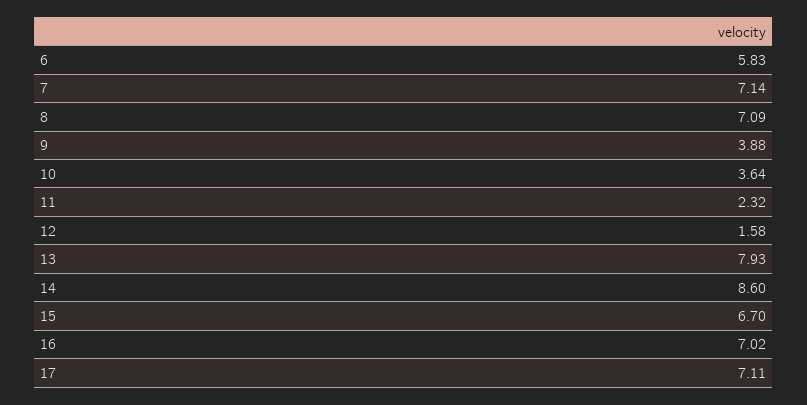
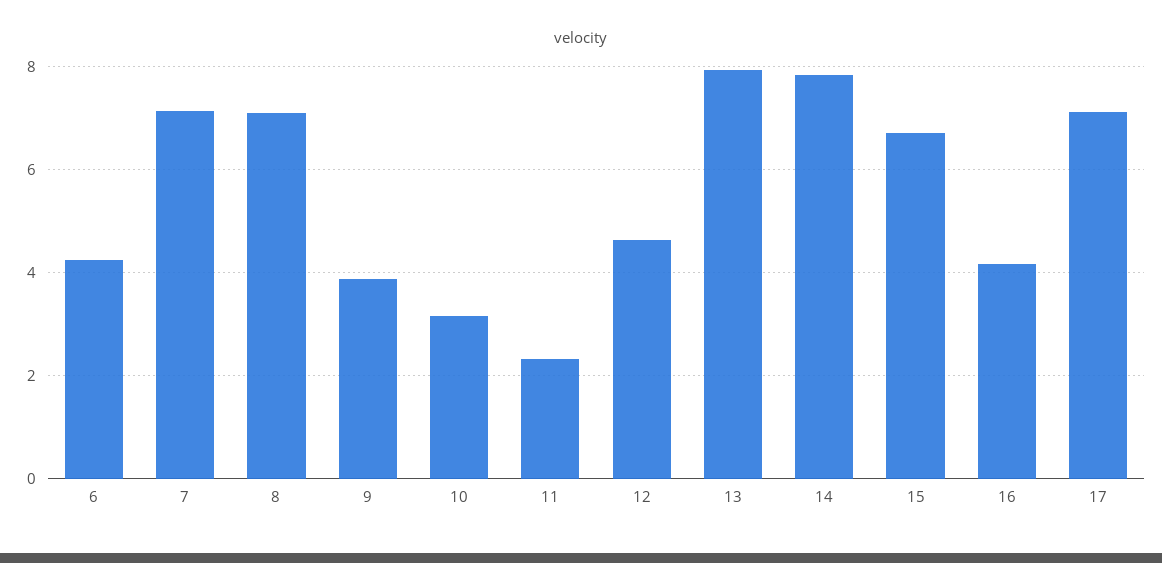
  {
-   "6": 5.83,
+   "6": 4.2,
    "7": 7.14,
    "8": 7.09,
    "9": 3.88,
-   "10": 3.64,
+   "10": 3.2,
    "11": 2.32,
-   "12": 1.58,
+   "12": 4.6,
    "13": 7.93,
-   "14": 8.6,
+   "14": 7.8,
    "15": 6.7,
-   "16": 7.02,
+   "16": 4.2,
    "17": 7.11
  }

